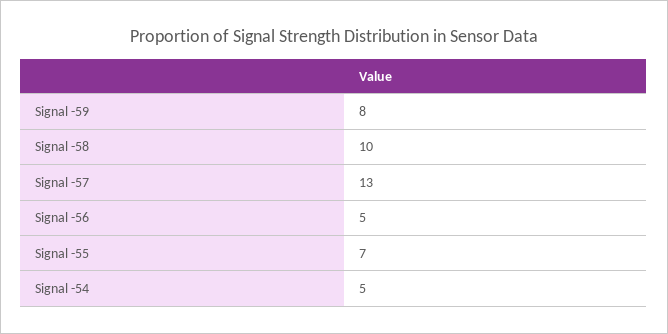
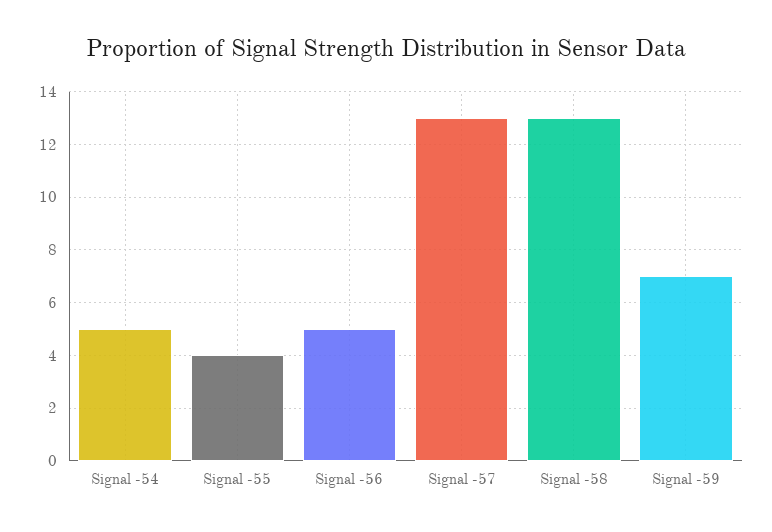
  {
-   "Signal -59": 8,
+   "Signal -59": 7,
-   "Signal -58": 10,
+   "Signal -58": 13,
    "Signal -57": 13,
    "Signal -56": 5,
-   "Signal -55": 7,
+   "Signal -55": 4,
    "Signal -54": 5
  }

